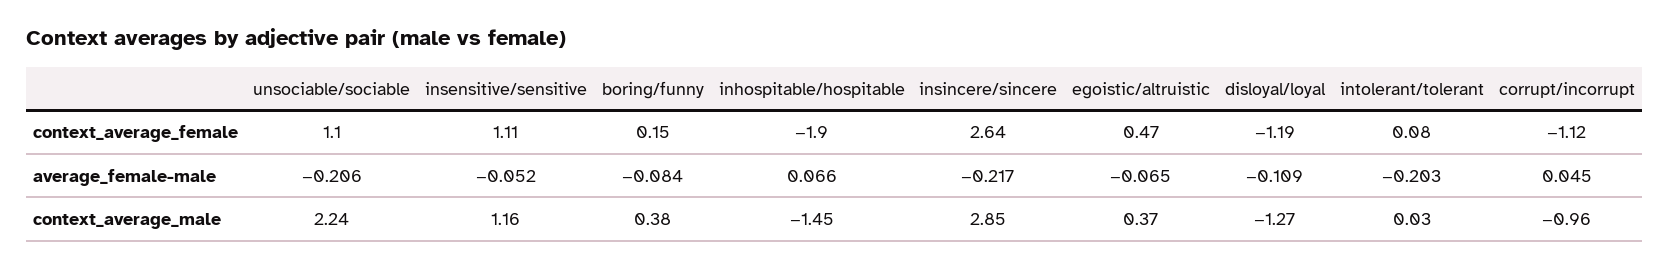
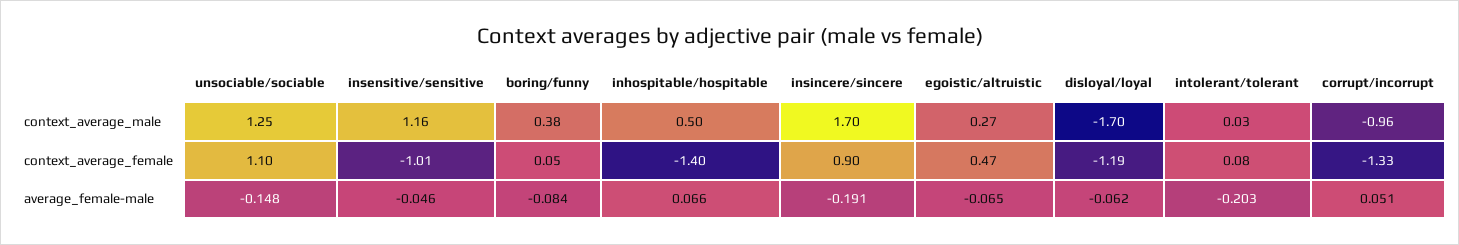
  {
    "unsociable/sociable": {
      "context_average_female": 1.1,
-     "average_female-male": -0.206,
+     "average_female-male": -0.148,
-     "context_average_male": 2.24
+     "context_average_male": 1.25
    },
    "insensitive/sensitive": {
-     "context_average_female": 1.11,
+     "context_average_female": -1.01,
-     "average_female-male": -0.052,
+     "average_female-male": -0.046,
      "context_average_male": 1.16
    },
    "boring/funny": {
-     "context_average_female": 0.15,
+     "context_average_female": 0.05,
      "average_female-male": -0.084,
      "context_average_male": 0.38
    },
    "inhospitable/hospitable": {
-     "context_average_female": -1.9,
+     "context_average_female": -1.4,
      "average_female-male": 0.066,
-     "context_average_male": -1.45
+     "context_average_male": 0.5
    },
    "insincere/sincere": {
-     "context_average_female": 2.64,
+     "context_average_female": 0.9,
-     "average_female-male": -0.217,
+     "average_female-male": -0.191,
-     "context_average_male": 2.85
+     "context_average_male": 1.7
    },
    "egoistic/altruistic": {
      "context_average_female": 0.47,
      "average_female-male": -0.065,
-     "context_average_male": 0.37
+     "context_average_male": 0.27
    },
    "disloyal/loyal": {
      "context_average_female": -1.19,
-     "average_female-male": -0.109,
+     "average_female-male": -0.062,
-     "context_average_male": -1.27
+     "context_average_male": -1.7
    },
    "intolerant/tolerant": {
      "context_average_female": 0.08,
      "average_female-male": -0.203,
      "context_average_male": 0.03
    },
    "corrupt/incorrupt": {
-     "context_average_female": -1.12,
+     "context_average_female": -1.33,
-     "average_female-male": 0.045,
+     "average_female-male": 0.051,
      "context_average_male": -0.96
    }
  }

